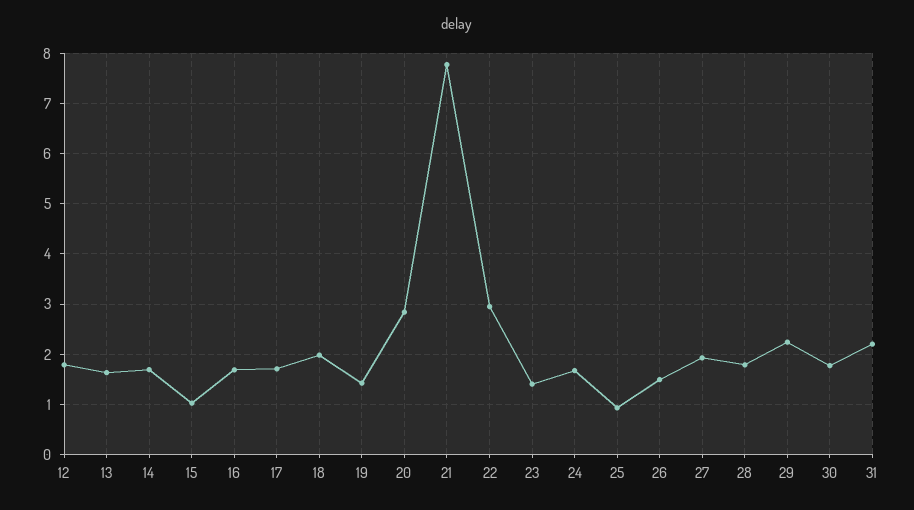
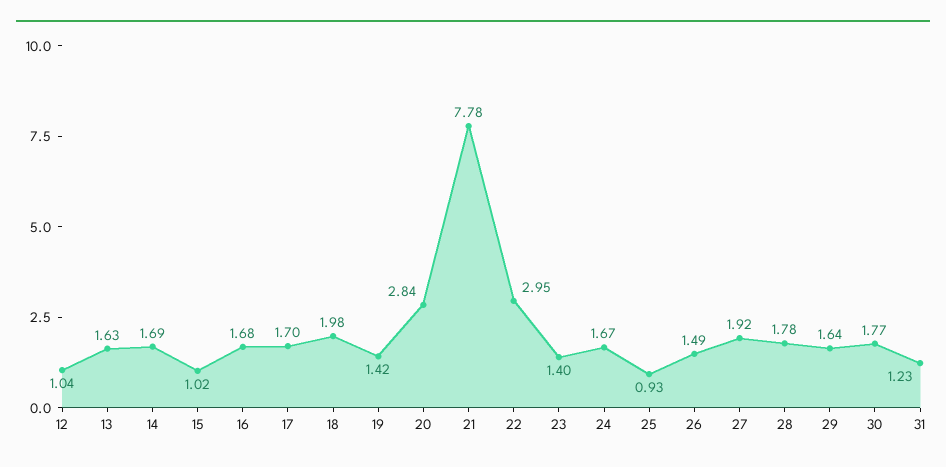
  {
-   "12": 1.8,
+   "12": 1.04,
    "13": 1.63,
    "14": 1.69,
    "15": 1.02,
    "16": 1.68,
    "17": 1.7,
    "18": 1.98,
    "19": 1.42,
    "20": 2.84,
    "21": 7.78,
    "22": 2.95,
    "23": 1.4,
    "24": 1.67,
    "25": 0.93,
    "26": 1.49,
    "27": 1.92,
    "28": 1.78,
-   "29": 2.2,
+   "29": 1.64,
    "30": 1.77,
-   "31": 2.2
+   "31": 1.23
  }

